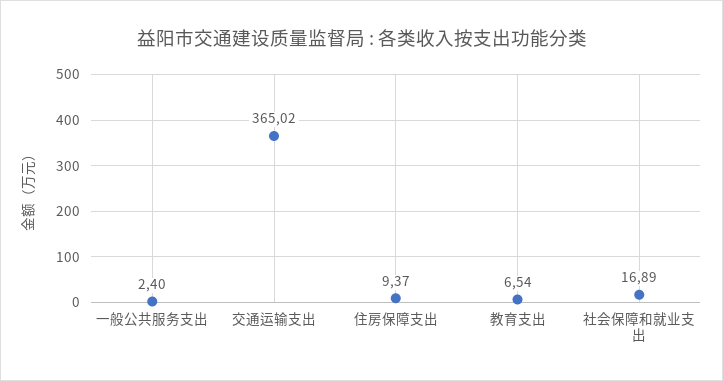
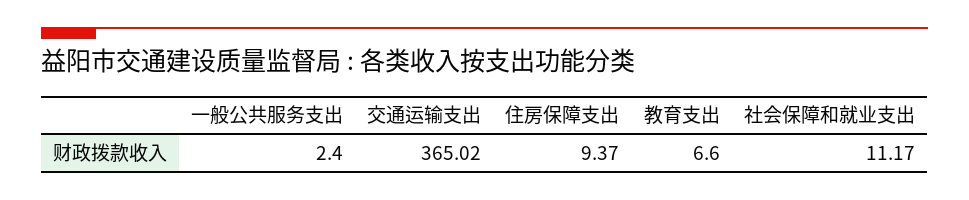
  {
    "一般公共服务支出": 2.4,
    "交通运输支出": 365.02,
    "住房保障支出": 9.37,
-   "教育支出": 6.54,
+   "教育支出": 6.6,
-   "社会保障和就业支出": 16.89
+   "社会保障和就业支出": 11.17
  }

